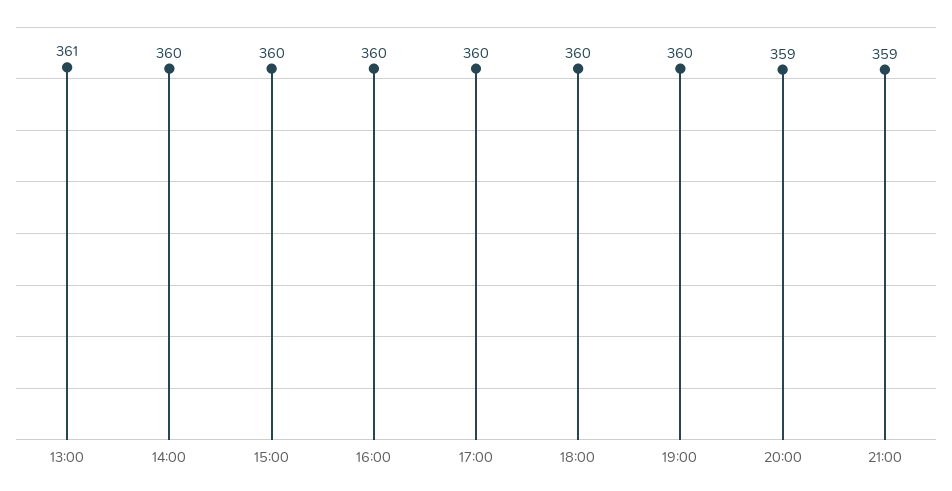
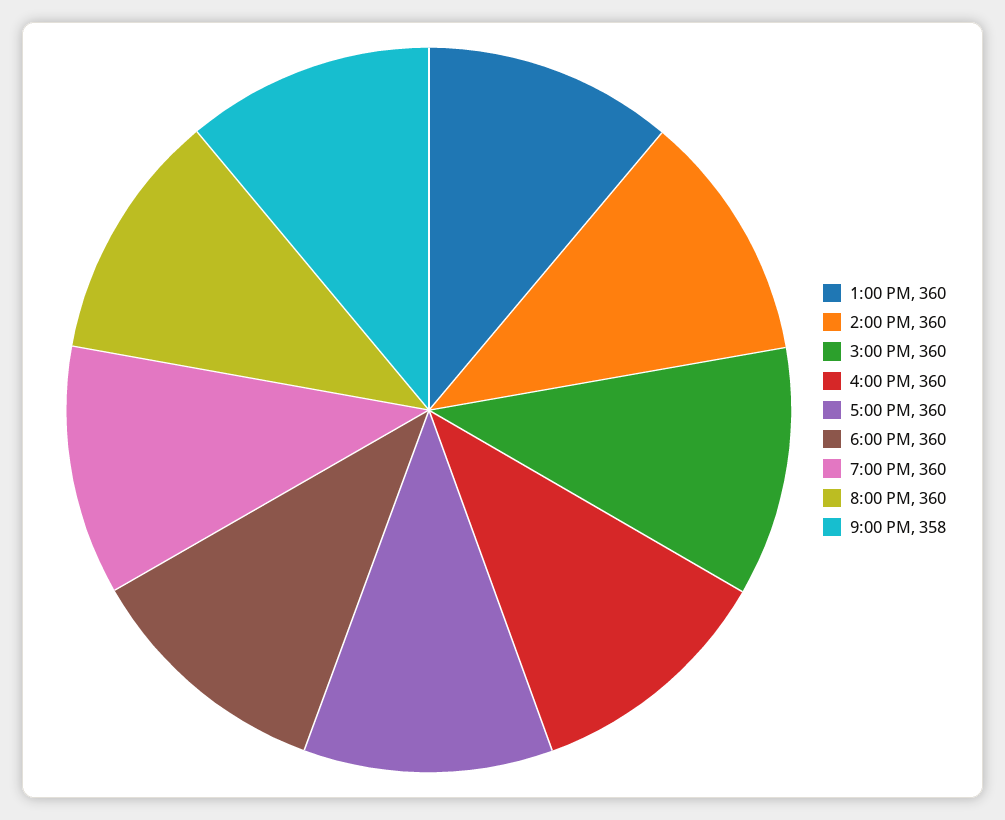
  {
-   "13:00": 361,
+   "13:00": 360,
    "14:00": 360,
    "15:00": 360,
    "16:00": 360,
    "17:00": 360,
    "18:00": 360,
    "19:00": 360,
-   "20:00": 359,
+   "20:00": 360,
-   "21:00": 359
+   "21:00": 358
  }

